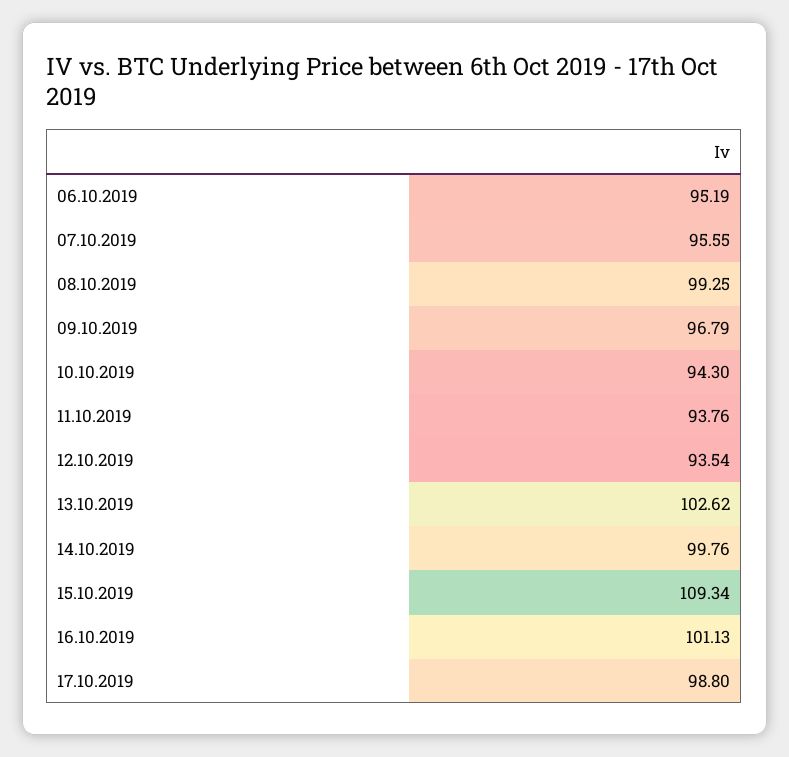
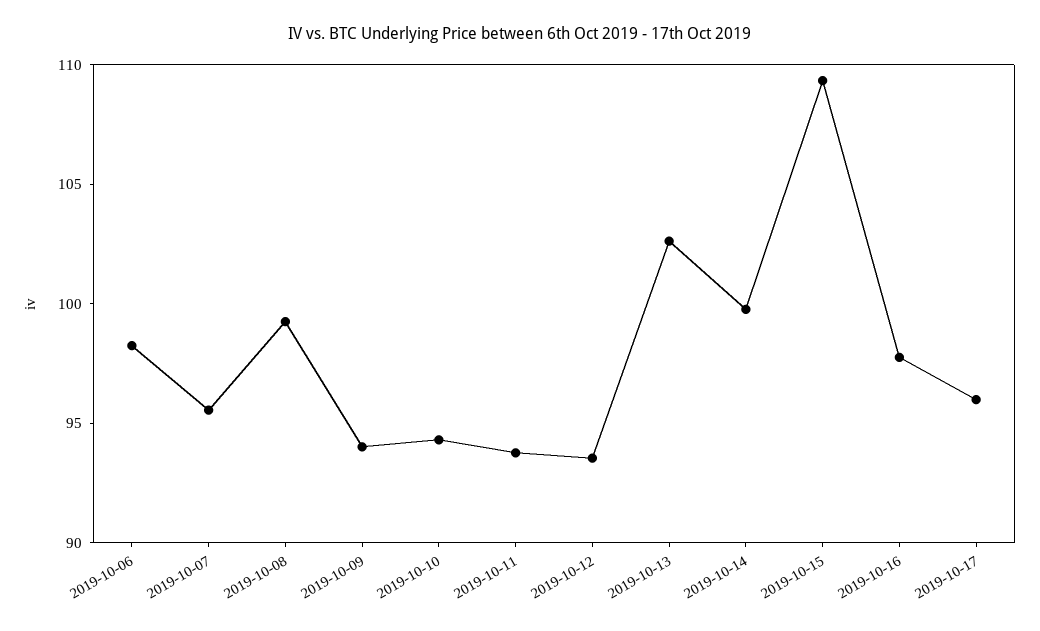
  {
-   "06.10.2019": 95.19,
+   "06.10.2019": 98,
    "07.10.2019": 95.55,
    "08.10.2019": 99.25,
-   "09.10.2019": 96.79,
+   "09.10.2019": 94,
    "10.10.2019": 94.3,
    "11.10.2019": 93.76,
    "12.10.2019": 93.54,
    "13.10.2019": 102.62,
    "14.10.2019": 99.76,
    "15.10.2019": 109.34,
-   "16.10.2019": 101.13,
+   "16.10.2019": 98,
-   "17.10.2019": 98.8
+   "17.10.2019": 96
  }

